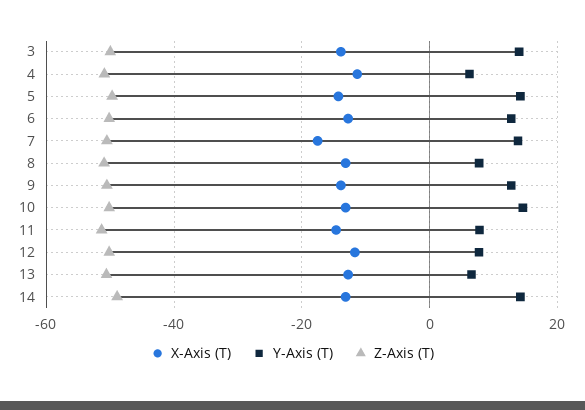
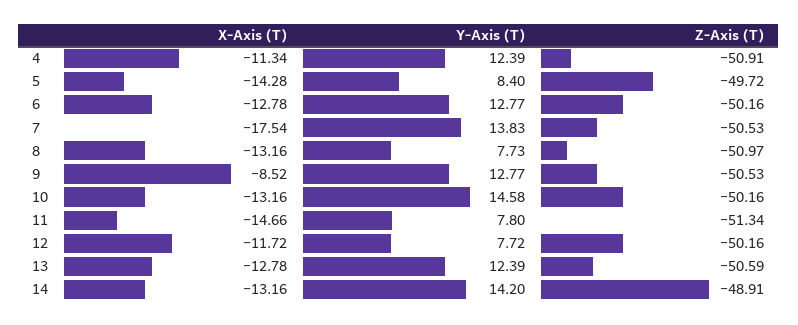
  {
    "X-Axis (T)": {
-     "3": -14,
      "4": -11.34,
      "5": -14.28,
      "6": -12.78,
      "7": -17.54,
      "8": -13.16,
-     "9": -14,
+     "9": -8.52,
      "10": -13.16,
      "11": -14.66,
      "12": -11.72,
      "13": -12.78,
      "14": -13.16
    },
    "Y-Axis (T)": {
-     "3": 14,
-     "4": 6,
+     "4": 12.39,
-     "5": 14,
+     "5": 8.4,
      "6": 12.77,
      "7": 13.83,
      "8": 7.73,
      "9": 12.77,
      "10": 14.58,
      "11": 7.8,
      "12": 7.72,
-     "13": 6,
+     "13": 12.39,
      "14": 14.2
    },
    "Z-Axis (T)": {
-     "3": -50,
      "4": -50.91,
      "5": -49.72,
      "6": -50.16,
      "7": -50.53,
      "8": -50.97,
      "9": -50.53,
      "10": -50.16,
      "11": -51.34,
      "12": -50.16,
      "13": -50.59,
      "14": -48.91
    }
  }

